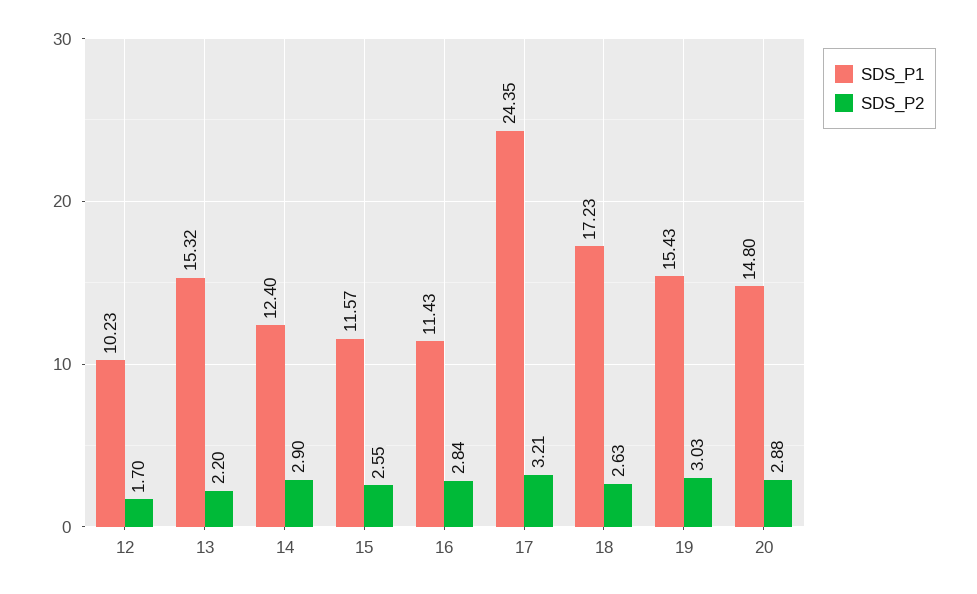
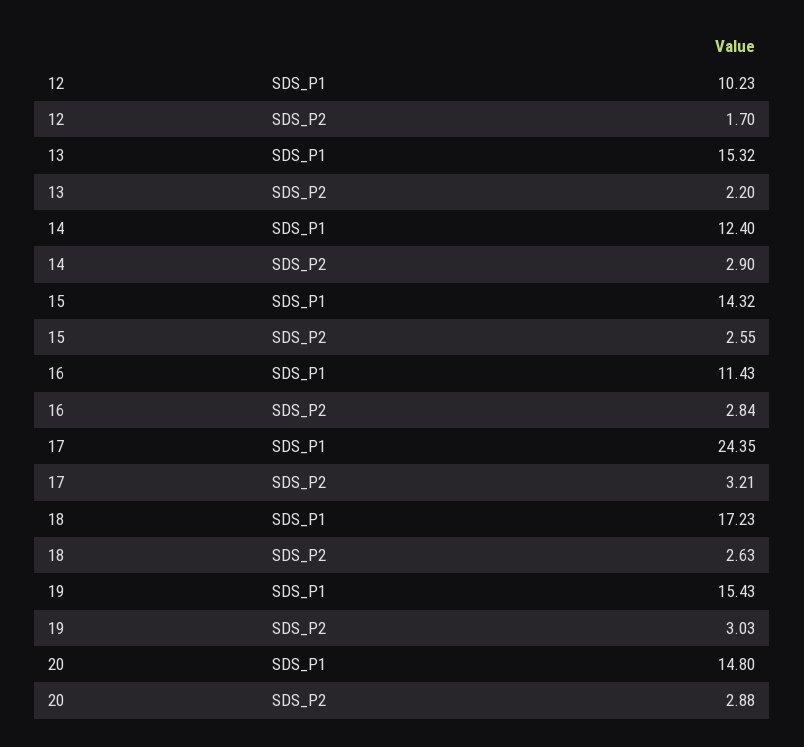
  {
    "SDS_P1": {
      "12": 10.23,
      "13": 15.32,
      "14": 12.4,
-     "15": 11.57,
+     "15": 14.32,
      "16": 11.43,
      "17": 24.35,
      "18": 17.23,
      "19": 15.43,
      "20": 14.8
    },
    "SDS_P2": {
      "12": 1.7,
      "13": 2.2,
      "14": 2.9,
      "15": 2.55,
      "16": 2.84,
      "17": 3.21,
      "18": 2.63,
      "19": 3.03,
      "20": 2.88
    }
  }

